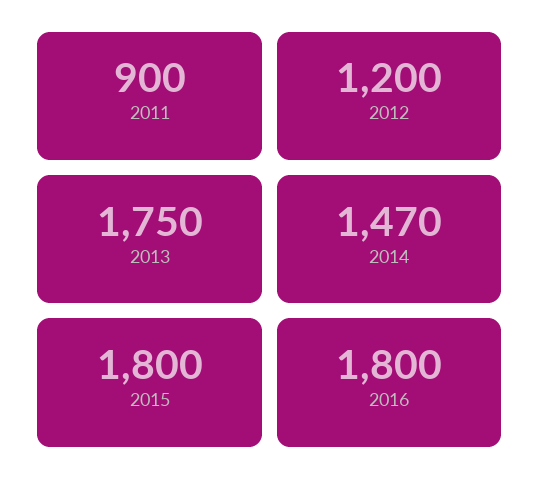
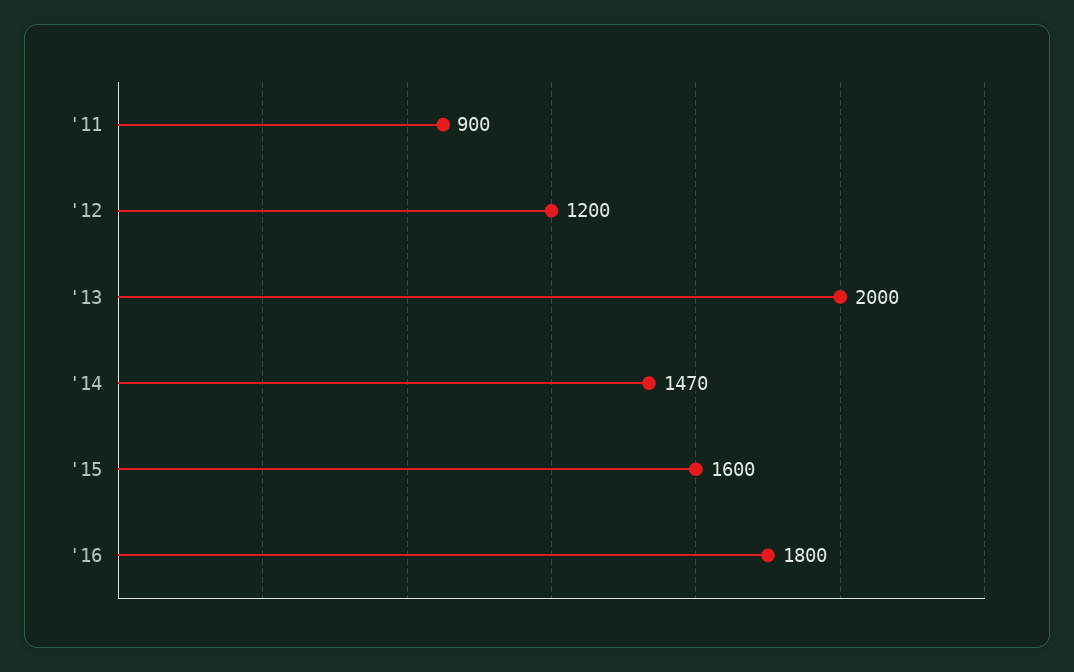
  {
    "2011": 900,
    "2012": 1200,
-   "2013": 1750,
+   "2013": 2000,
    "2014": 1470,
-   "2015": 1800,
+   "2015": 1600,
    "2016": 1800
  }

